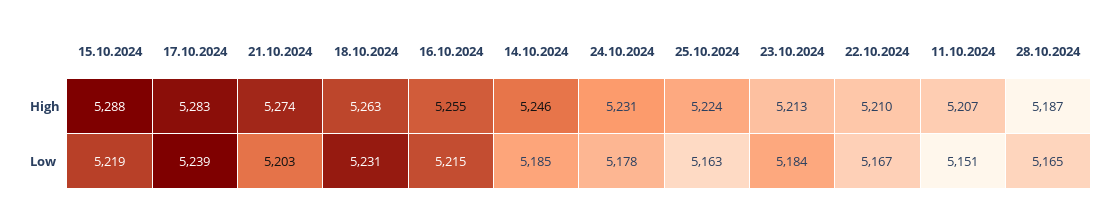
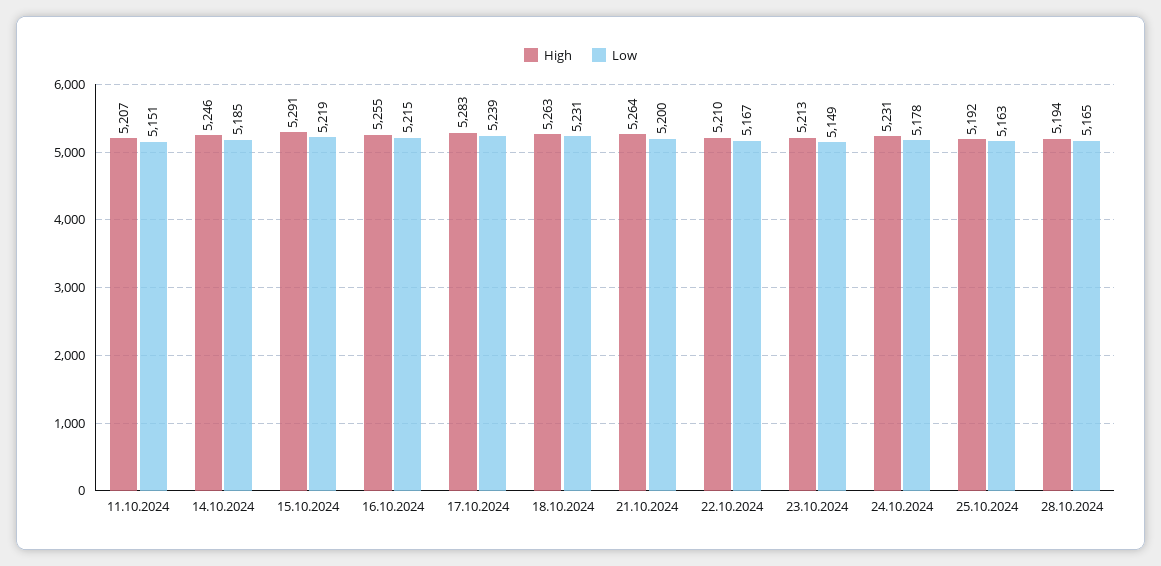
  {
    "High": {
-     "15.10.2024": 5288,
+     "15.10.2024": 5291,
      "17.10.2024": 5283,
-     "21.10.2024": 5274,
+     "21.10.2024": 5264,
      "18.10.2024": 5263,
      "16.10.2024": 5255,
      "14.10.2024": 5246,
      "24.10.2024": 5231,
-     "25.10.2024": 5224,
+     "25.10.2024": 5192,
      "23.10.2024": 5213,
      "22.10.2024": 5210,
      "11.10.2024": 5207,
-     "28.10.2024": 5187
+     "28.10.2024": 5194
    },
    "Low": {
      "15.10.2024": 5219,
      "17.10.2024": 5239,
-     "21.10.2024": 5203,
+     "21.10.2024": 5200,
      "18.10.2024": 5231,
      "16.10.2024": 5215,
      "14.10.2024": 5185,
      "24.10.2024": 5178,
      "25.10.2024": 5163,
-     "23.10.2024": 5184,
+     "23.10.2024": 5149,
      "22.10.2024": 5167,
      "11.10.2024": 5151,
      "28.10.2024": 5165
    }
  }

